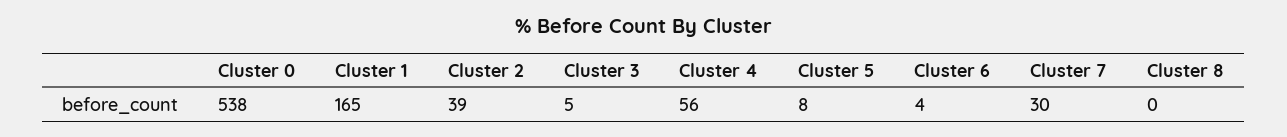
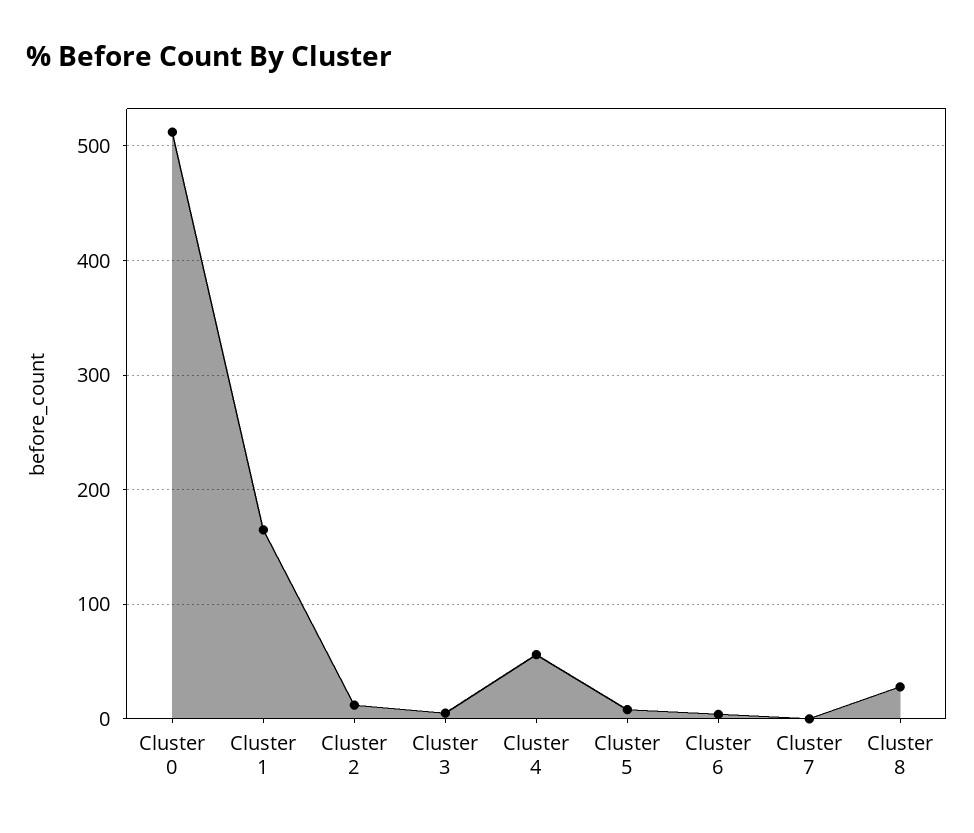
  {
-   "Cluster 0": 538,
+   "Cluster 0": 510,
    "Cluster 1": 165,
-   "Cluster 2": 39,
+   "Cluster 2": 10,
    "Cluster 3": 5,
    "Cluster 4": 56,
    "Cluster 5": 8,
    "Cluster 6": 4,
-   "Cluster 7": 30,
+   "Cluster 7": 0,
-   "Cluster 8": 0
+   "Cluster 8": 30
  }

